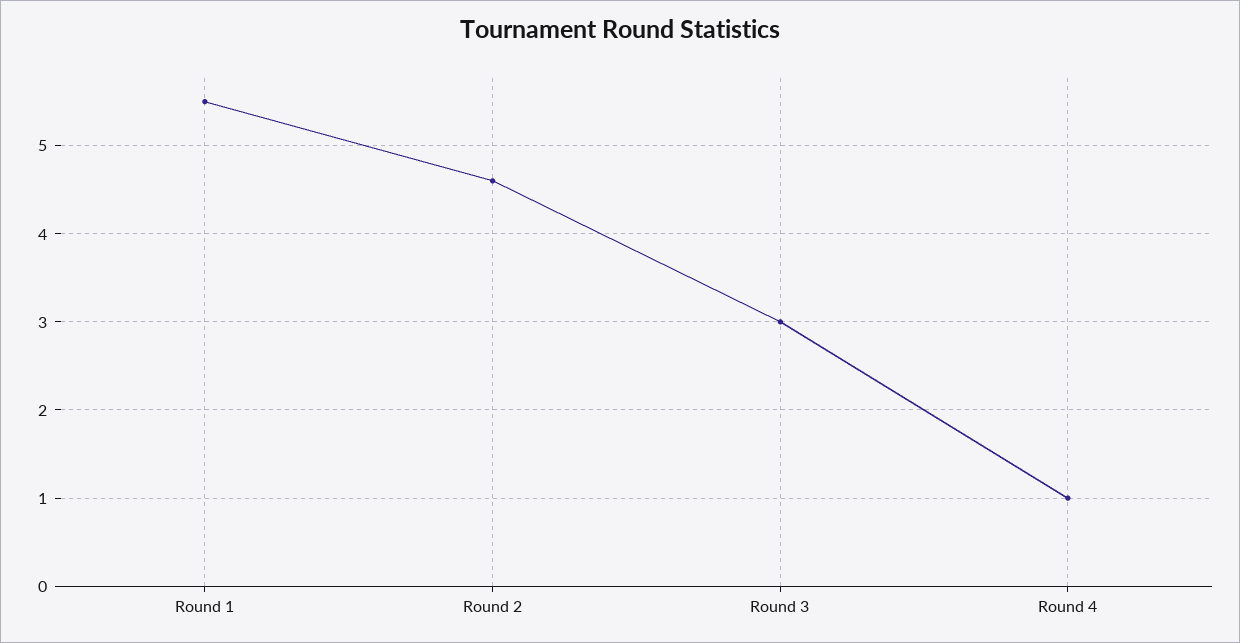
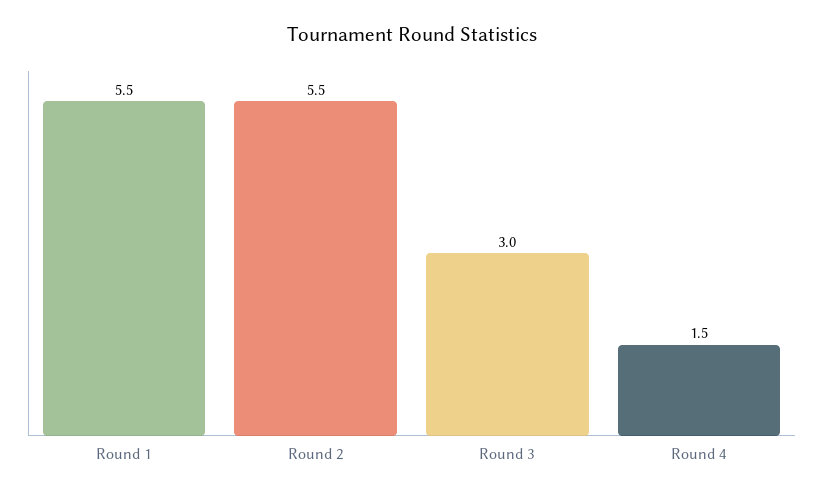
  {
    "Round 1": 5.5,
-   "Round 2": 4.6,
+   "Round 2": 5.5,
    "Round 3": 3,
-   "Round 4": 1
+   "Round 4": 1.5
  }

